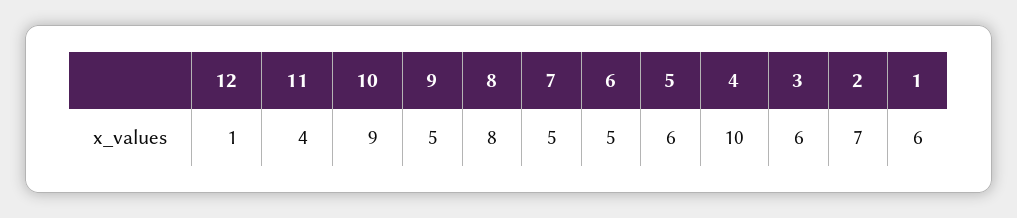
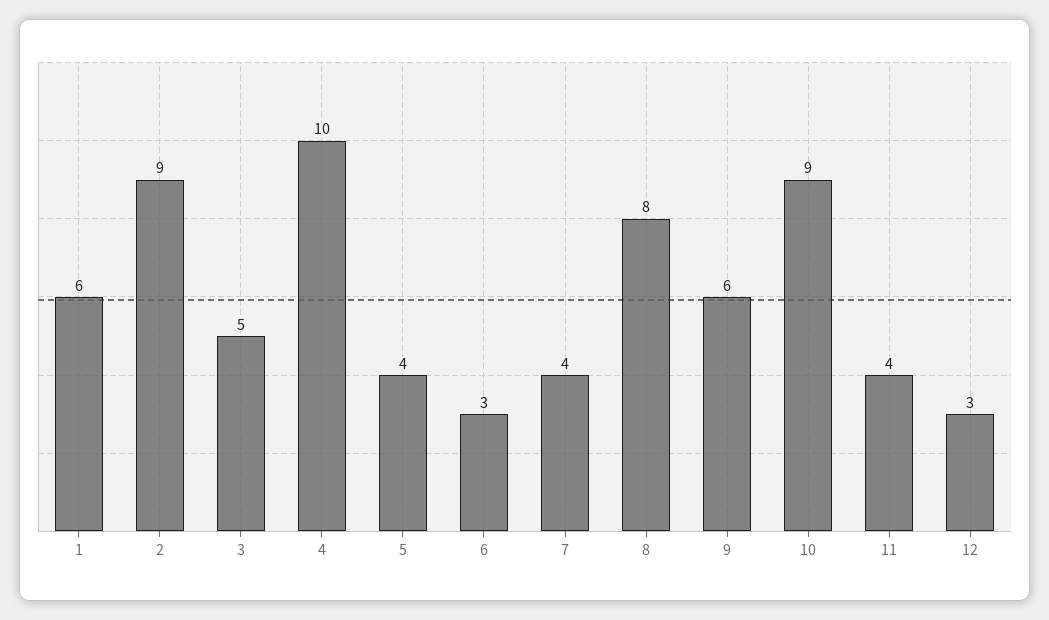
  {
-   "12": 1,
+   "12": 3,
    "11": 4,
    "10": 9,
-   "9": 5,
+   "9": 6,
    "8": 8,
-   "7": 5,
+   "7": 4,
-   "6": 5,
+   "6": 3,
-   "5": 6,
+   "5": 4,
    "4": 10,
-   "3": 6,
+   "3": 5,
-   "2": 7,
+   "2": 9,
    "1": 6
  }

